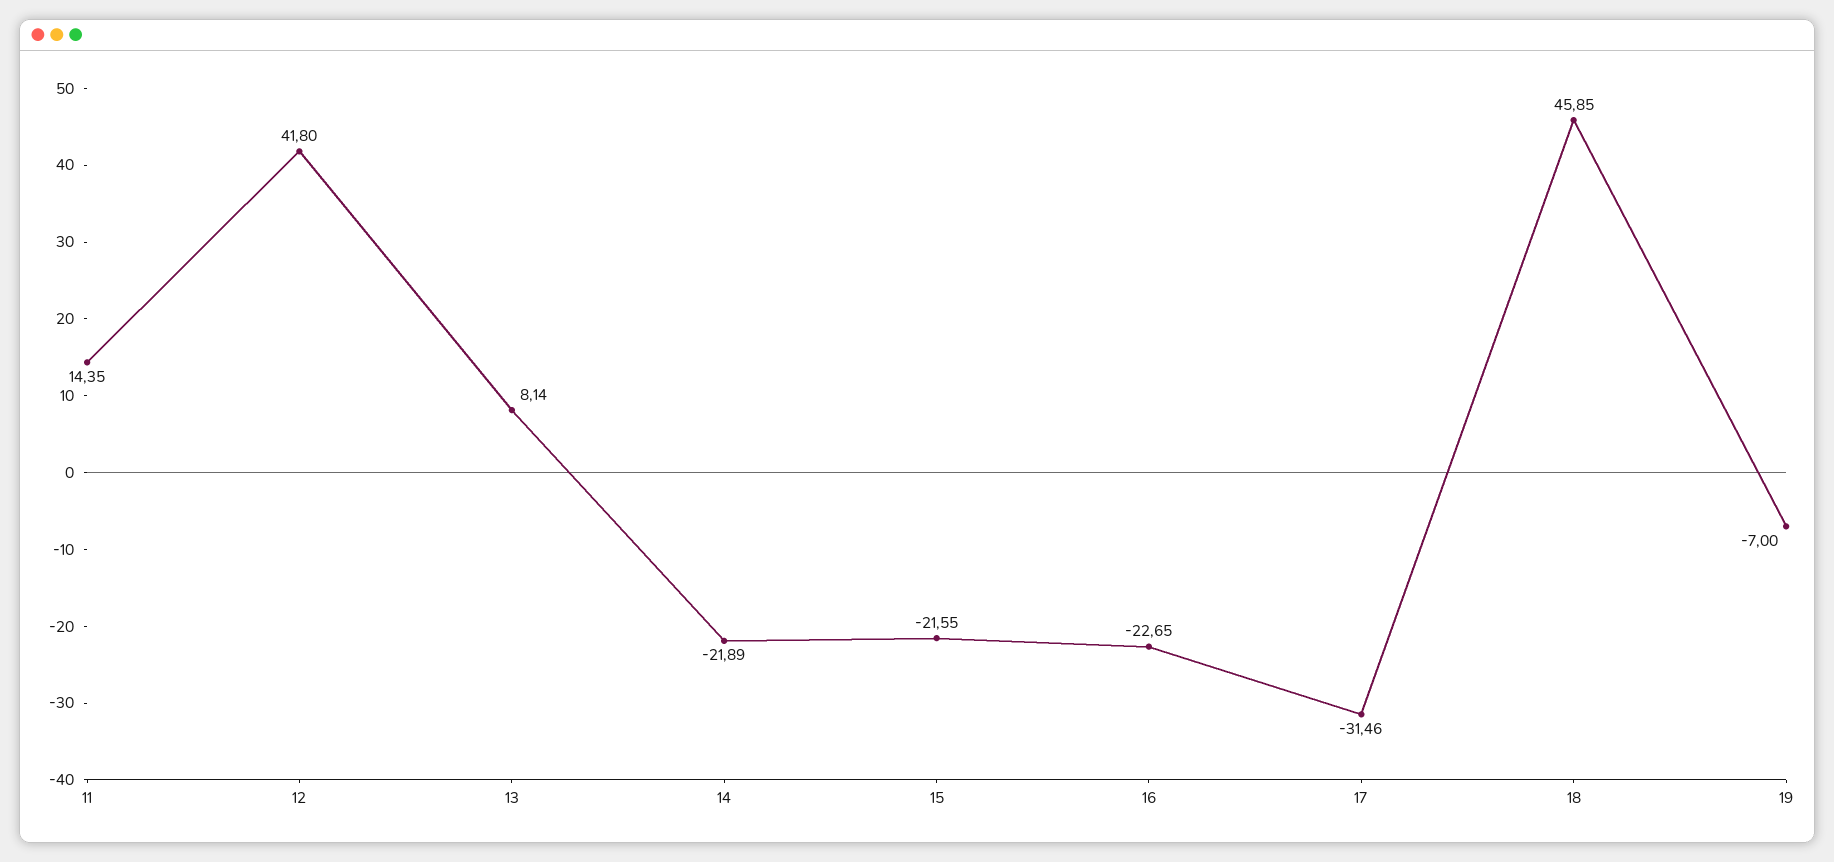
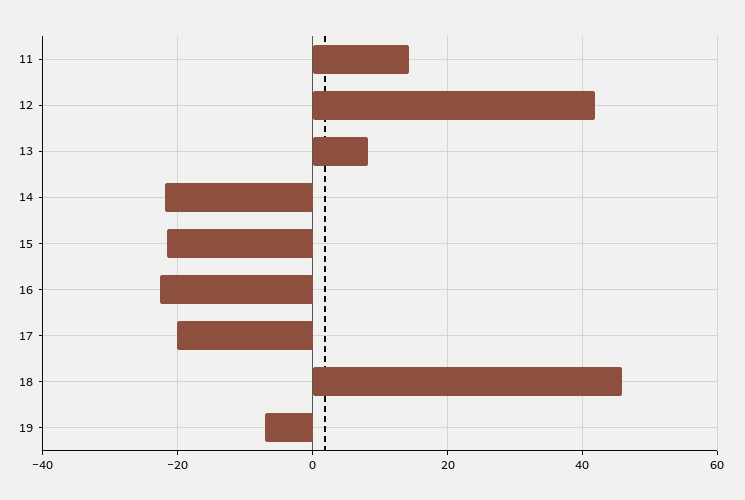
  {
    "11": 14.35,
    "12": 41.8,
    "13": 8.14,
    "14": -21.89,
    "15": -21.55,
    "16": -22.65,
-   "17": -31.46,
+   "17": -20,
    "18": 45.85,
    "19": -7
  }

